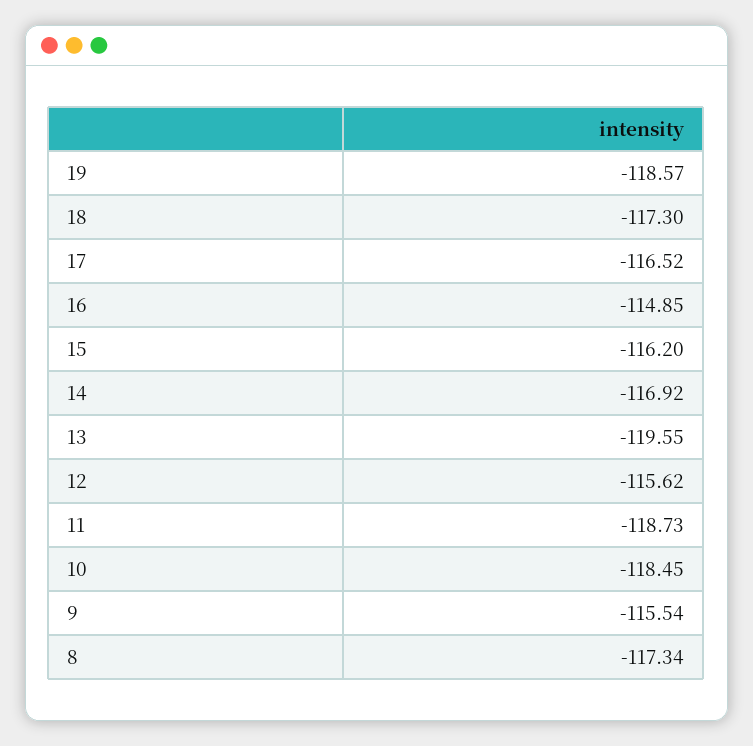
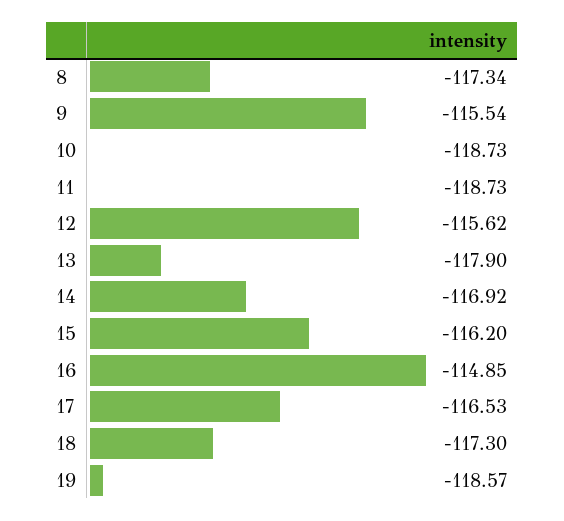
  {
    "19": -118.57,
    "18": -117.3,
-   "17": -116.52,
+   "17": -116.53,
    "16": -114.85,
    "15": -116.2,
    "14": -116.92,
-   "13": -119.55,
+   "13": -117.9,
    "12": -115.62,
    "11": -118.73,
-   "10": -118.45,
+   "10": -118.73,
    "9": -115.54,
    "8": -117.34
  }

